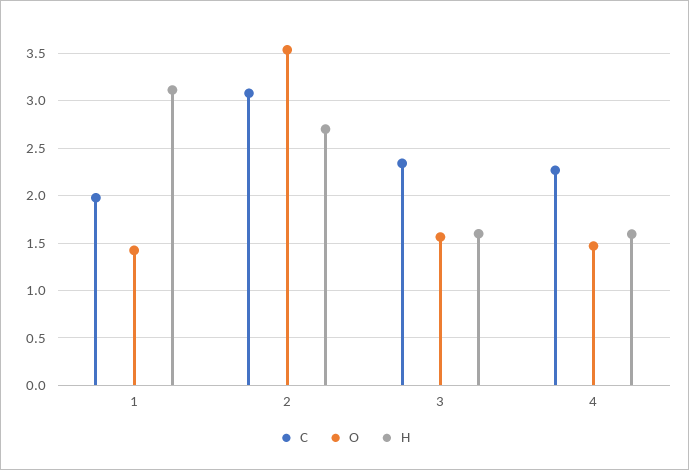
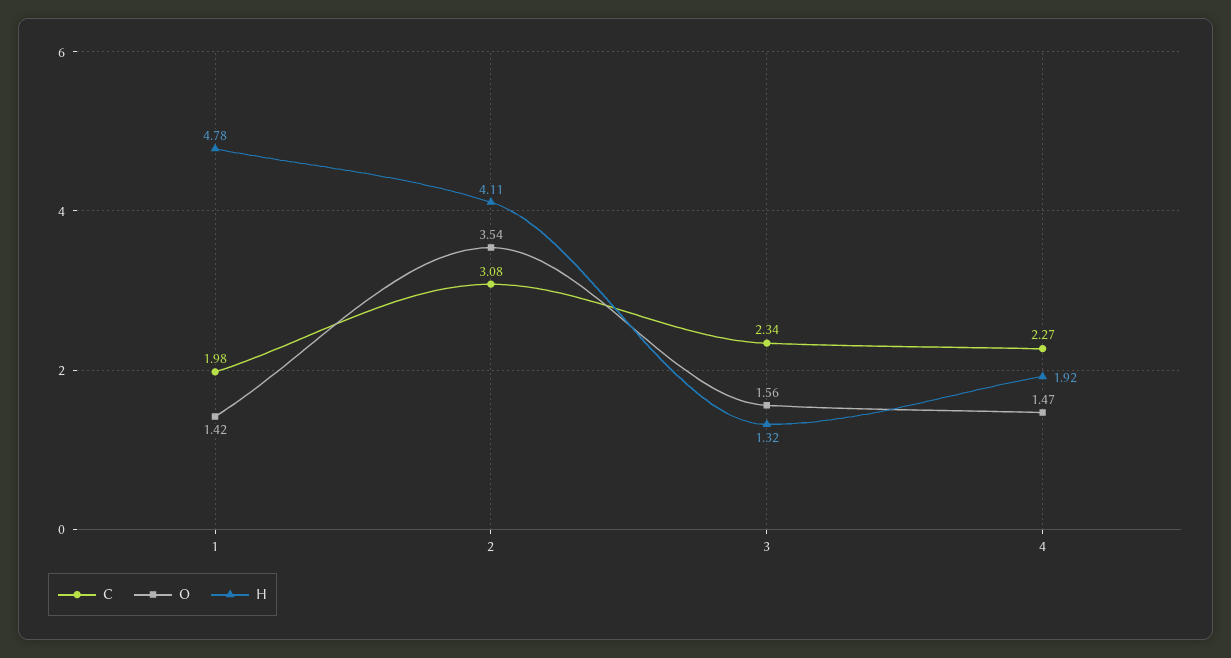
  {
    "C": {
      "1": 1.98,
      "2": 3.08,
      "3": 2.34,
      "4": 2.27
    },
    "O": {
      "1": 1.42,
      "2": 3.54,
      "3": 1.56,
      "4": 1.47
    },
    "H": {
-     "1": 3.1,
+     "1": 4.78,
-     "2": 2.7,
+     "2": 4.11,
-     "3": 1.6,
+     "3": 1.32,
-     "4": 1.6
+     "4": 1.92
    }
  }

